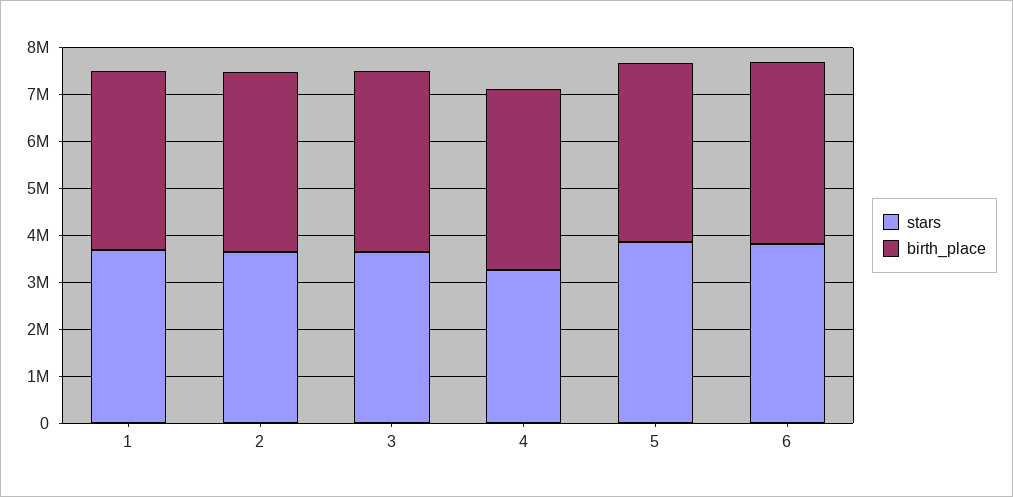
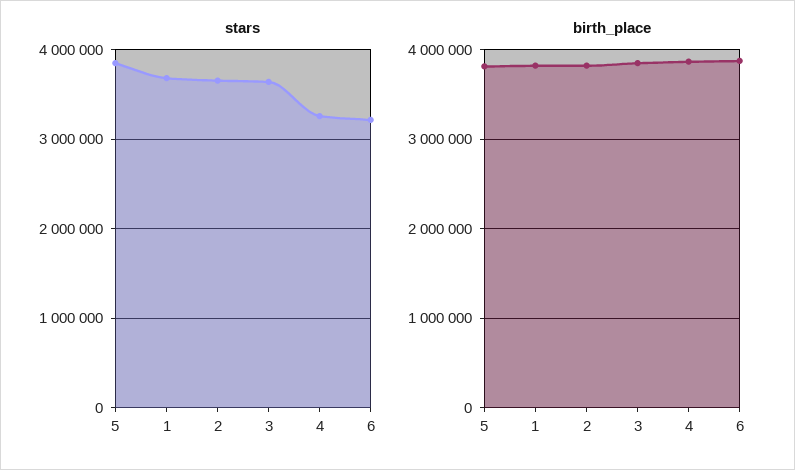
  {
    "stars": {
      "1": 3700000,
      "2": 3700000,
      "3": 3600000,
      "4": 3300000,
      "5": 3800000,
-     "6": 3800000
+     "6": 3200000
    },
    "birth_place": {
      "1": 3800000,
      "2": 3800000,
      "3": 3800000,
      "4": 3900000,
      "5": 3800000,
      "6": 3900000
    }
  }

